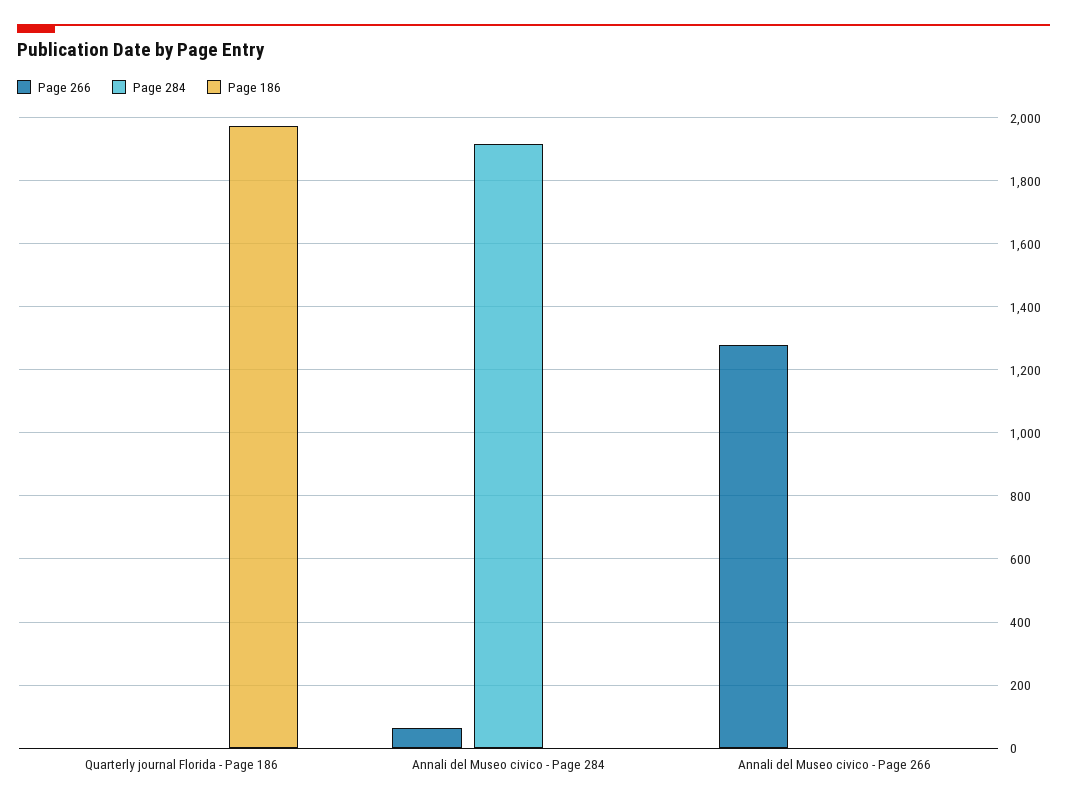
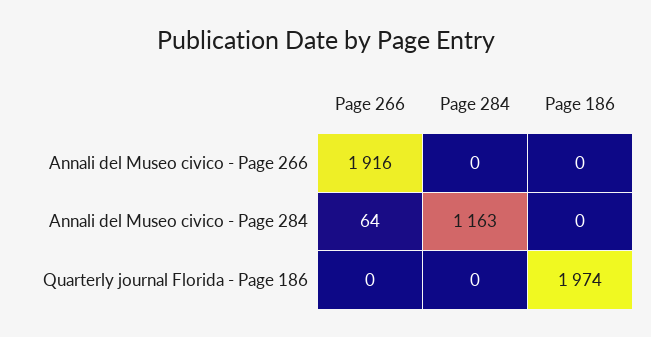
  {
    "Page 266": {
      "Quarterly journal Florida - Page 186": 0,
      "Annali del Museo civico - Page 284": 64,
-     "Annali del Museo civico - Page 266": 1280
+     "Annali del Museo civico - Page 266": 1916
    },
    "Page 284": {
      "Quarterly journal Florida - Page 186": 0,
-     "Annali del Museo civico - Page 284": 1920,
+     "Annali del Museo civico - Page 284": 1163,
      "Annali del Museo civico - Page 266": 0
    },
    "Page 186": {
      "Quarterly journal Florida - Page 186": 1974,
      "Annali del Museo civico - Page 284": 0,
      "Annali del Museo civico - Page 266": 0
    }
  }

